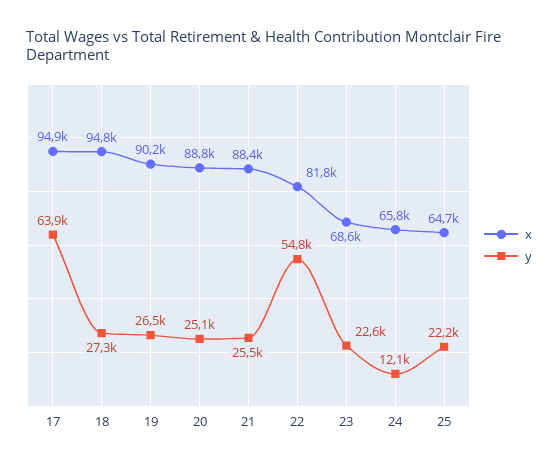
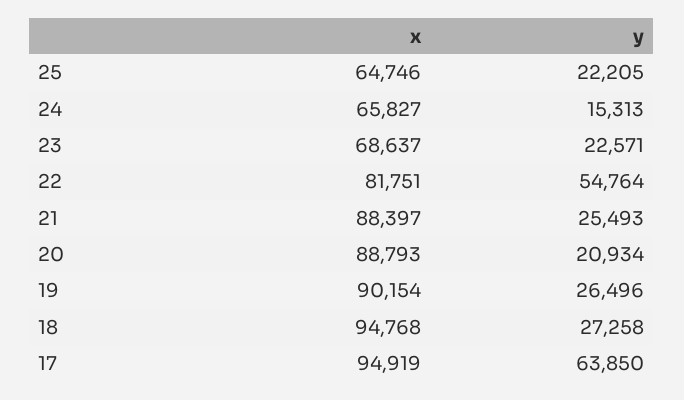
  {
    "x": {
      "17": 94919,
      "18": 94768,
      "19": 90154,
      "20": 88793,
      "21": 88397,
      "22": 81751,
      "23": 68637,
      "24": 65827,
      "25": 64746
    },
    "y": {
      "17": 63850,
      "18": 27258,
      "19": 26496,
-     "20": 25100,
+     "20": 20934,
      "21": 25493,
      "22": 54764,
      "23": 22571,
-     "24": 12100,
+     "24": 15313,
      "25": 22205
    }
  }

